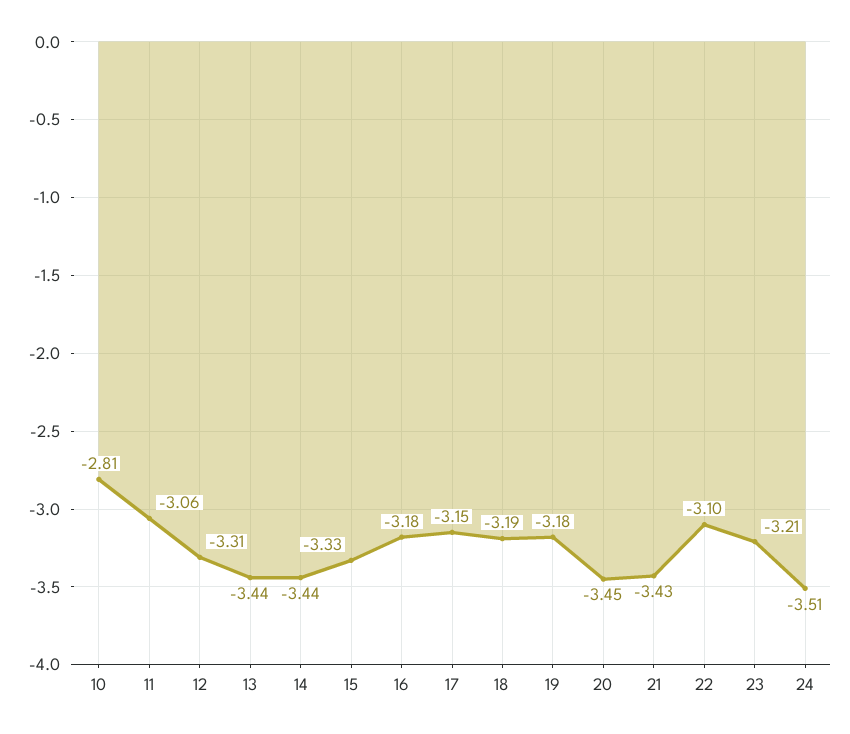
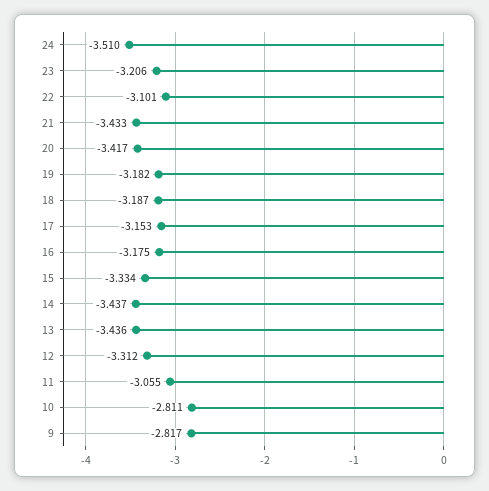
  {
    "10": -2.811,
    "11": -3.055,
    "12": -3.312,
    "13": -3.436,
    "14": -3.437,
    "15": -3.334,
    "16": -3.175,
    "17": -3.153,
    "18": -3.187,
    "19": -3.182,
-   "20": -3.45,
+   "20": -3.417,
    "21": -3.433,
    "22": -3.101,
    "23": -3.206,
-   "24": -3.51
+   "24": -3.51,
+   "9": -2.817
  }

